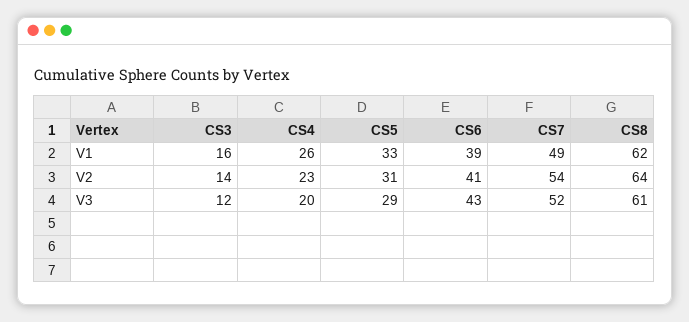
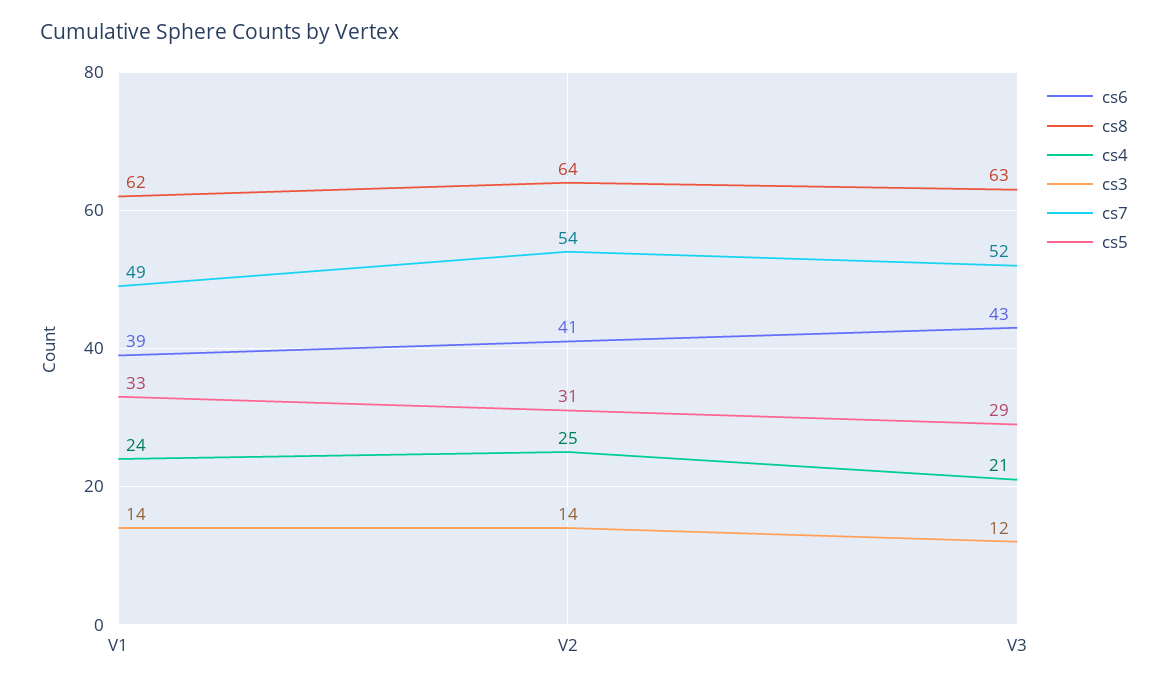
  {
    "CS3": {
-     "V1": 16,
+     "V1": 14,
      "V2": 14,
      "V3": 12
    },
    "CS4": {
-     "V1": 26,
+     "V1": 24,
-     "V2": 23,
+     "V2": 25,
-     "V3": 20
+     "V3": 21
    },
    "CS5": {
      "V1": 33,
      "V2": 31,
      "V3": 29
    },
    "CS6": {
      "V1": 39,
      "V2": 41,
      "V3": 43
    },
    "CS7": {
      "V1": 49,
      "V2": 54,
      "V3": 52
    },
    "CS8": {
      "V1": 62,
      "V2": 64,
-     "V3": 61
+     "V3": 63
    }
  }

